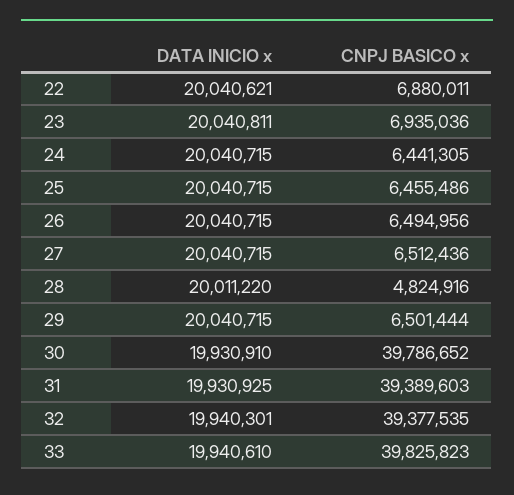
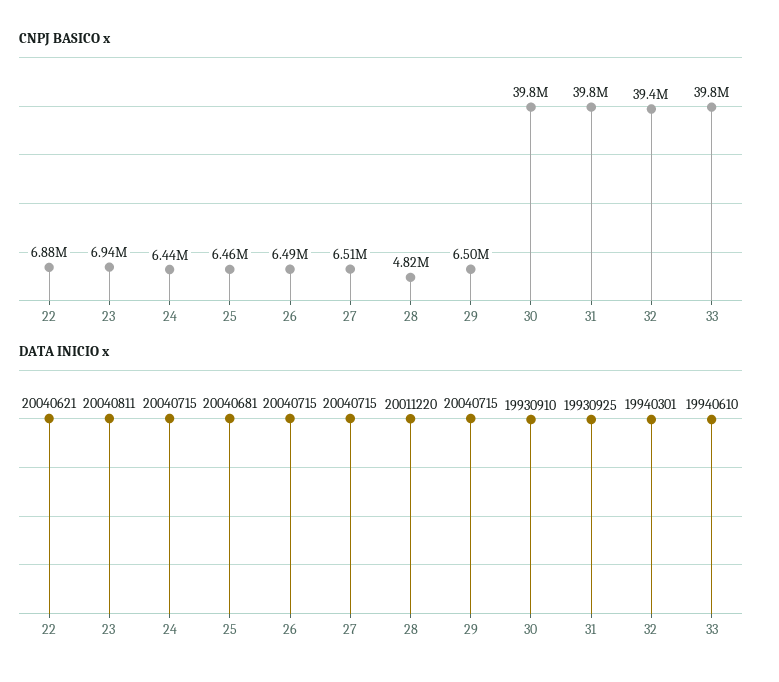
  {
    "DATA INICIO x": {
      "22": 20040621,
      "23": 20040811,
      "24": 20040715,
-     "25": 20040715,
+     "25": 20040681,
      "26": 20040715,
      "27": 20040715,
      "28": 20011220,
      "29": 20040715,
      "30": 19930910,
      "31": 19930925,
      "32": 19940301,
      "33": 19940610
    },
    "CNPJ BASICO x": {
      "22": 6880011,
      "23": 6935036,
      "24": 6441305,
      "25": 6455486,
      "26": 6494956,
      "27": 6512436,
      "28": 4824916,
      "29": 6501444,
      "30": 39786652,
-     "31": 39389603,
+     "31": 39800000,
      "32": 39377535,
      "33": 39825823
    }
  }

